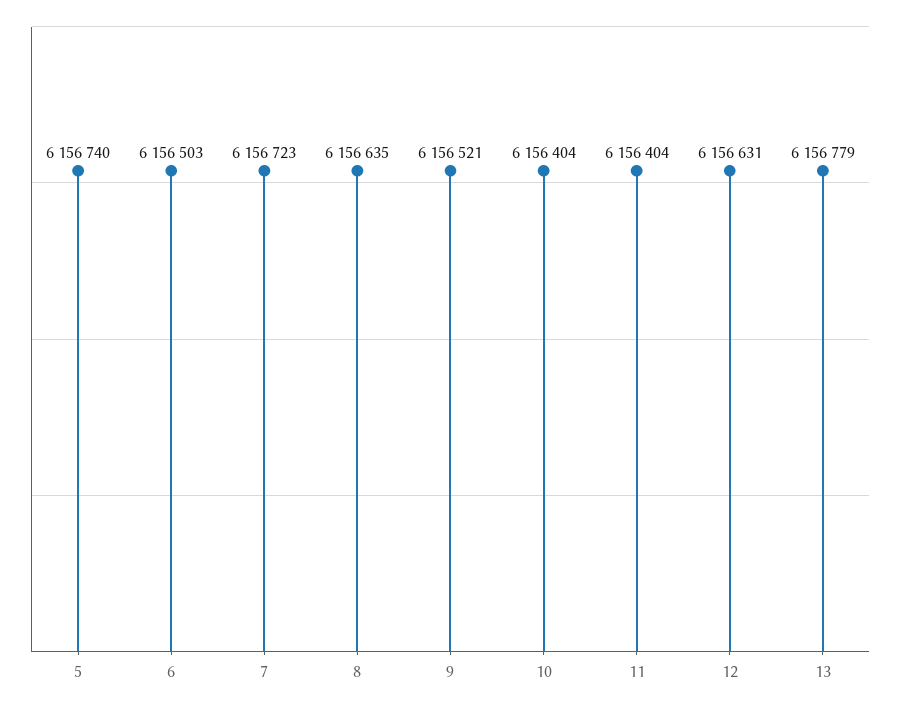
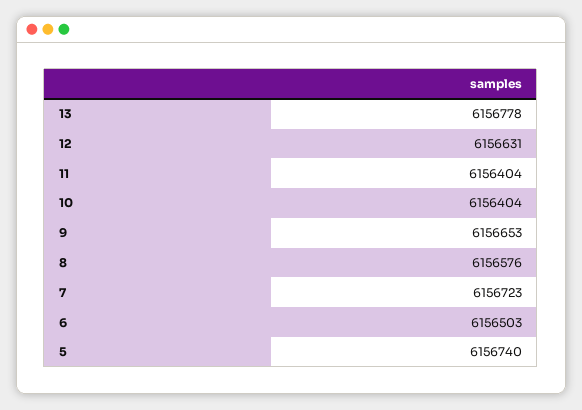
  {
    "5": 6156740,
    "6": 6156503,
    "7": 6156723,
-   "8": 6156635,
+   "8": 6156576,
-   "9": 6156521,
+   "9": 6156653,
    "10": 6156404,
    "11": 6156404,
    "12": 6156631,
-   "13": 6156779
+   "13": 6156778
  }

